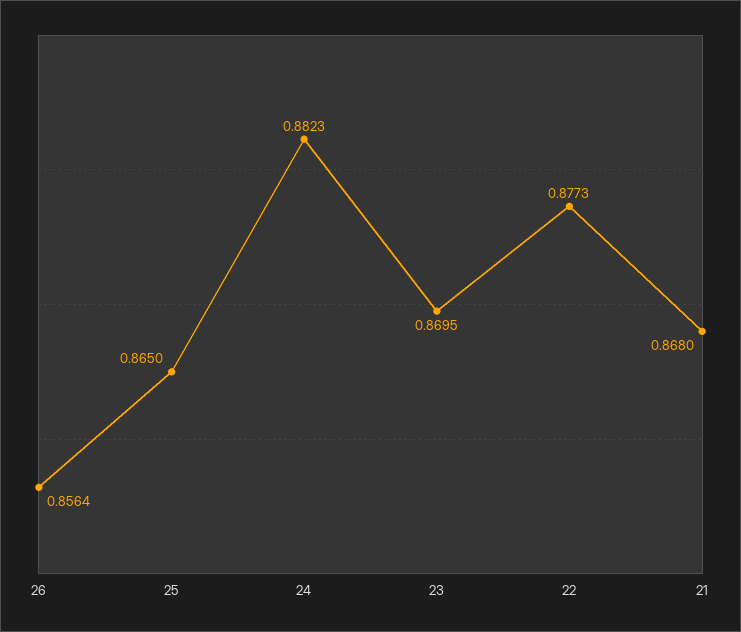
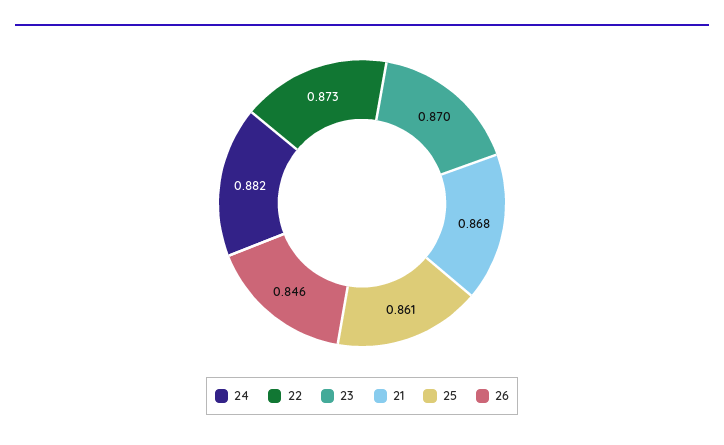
  {
-   "26": 0.8564,
+   "26": 0.846,
-   "25": 0.865,
+   "25": 0.861,
    "24": 0.8823,
    "23": 0.8695,
-   "22": 0.8773,
+   "22": 0.873,
    "21": 0.868
  }

